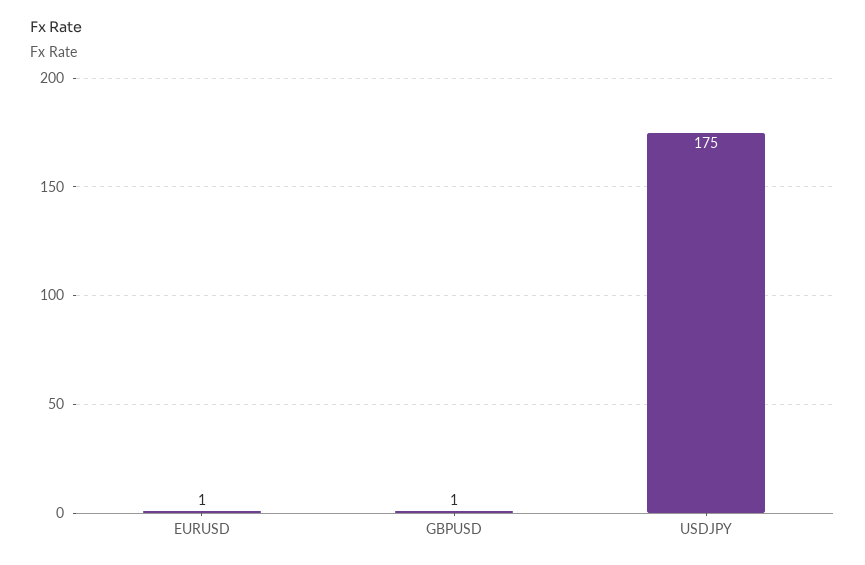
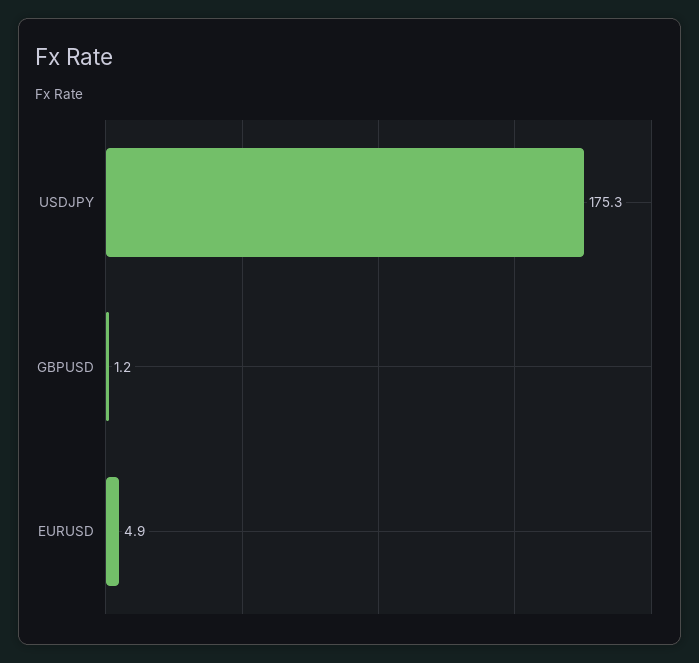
  {
-   "EURUSD": 1,
+   "EURUSD": 4.9,
    "GBPUSD": 1.2,
    "USDJPY": 175.3
  }

